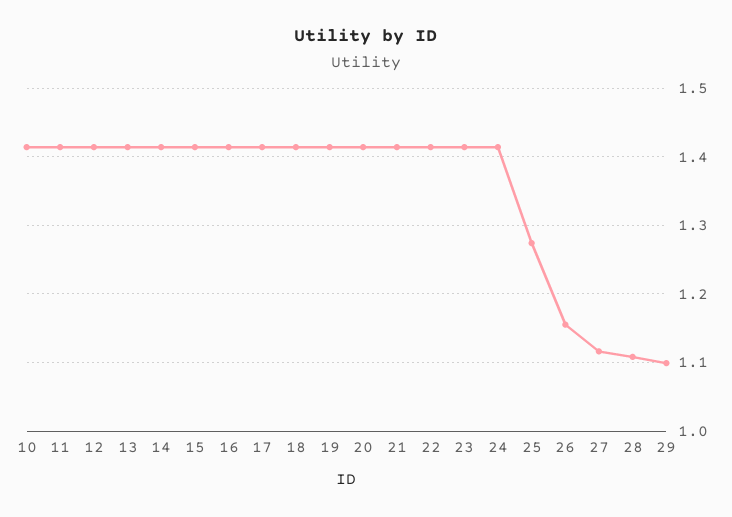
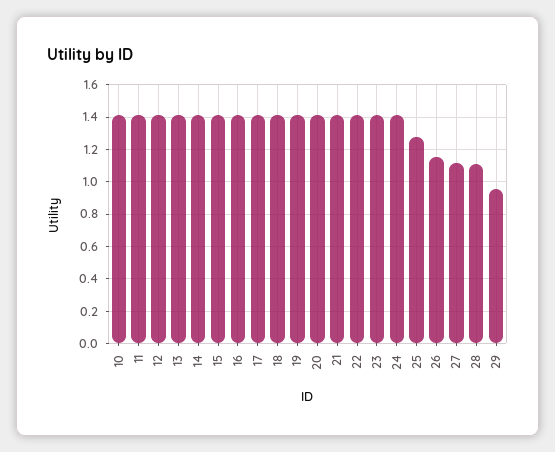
  {
    "10": 1.41,
    "11": 1.41,
    "12": 1.41,
    "13": 1.41,
    "14": 1.41,
    "15": 1.41,
    "16": 1.41,
    "17": 1.41,
    "18": 1.41,
    "19": 1.41,
    "20": 1.41,
    "21": 1.41,
    "22": 1.41,
    "23": 1.41,
    "24": 1.41,
    "25": 1.27,
    "26": 1.16,
    "27": 1.12,
    "28": 1.11,
-   "29": 1.1
+   "29": 0.95
  }

